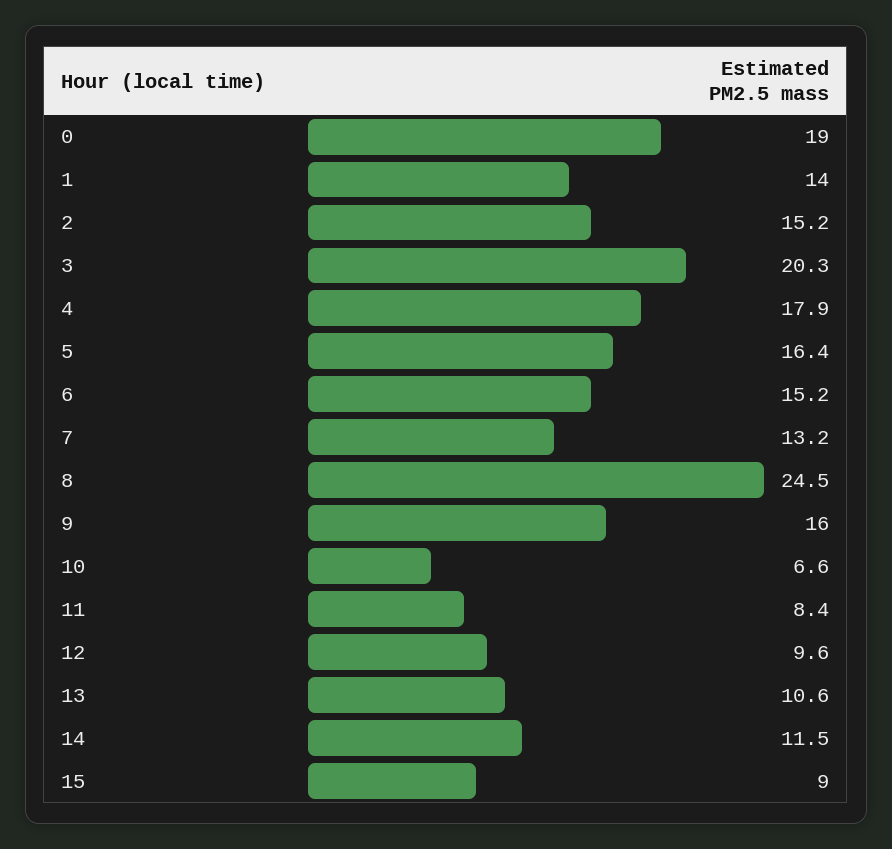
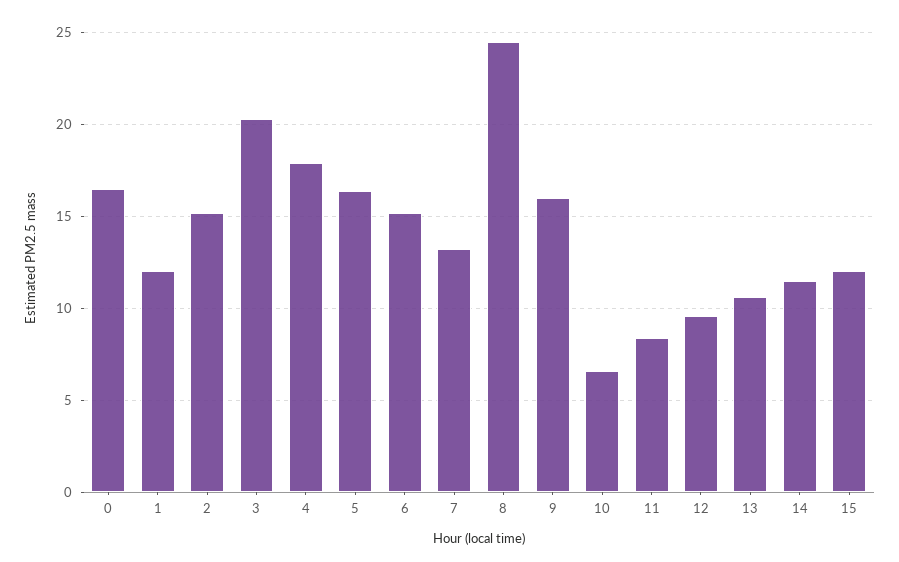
  {
-   "0": 19,
+   "0": 16.5,
-   "1": 14,
+   "1": 12,
    "2": 15.2,
    "3": 20.3,
    "4": 17.9,
    "5": 16.4,
    "6": 15.2,
    "7": 13.2,
    "8": 24.5,
    "9": 16,
    "10": 6.6,
    "11": 8.4,
    "12": 9.6,
    "13": 10.6,
    "14": 11.5,
-   "15": 9
+   "15": 12
  }

